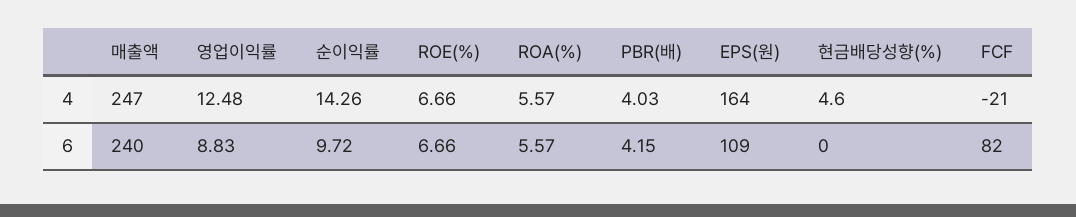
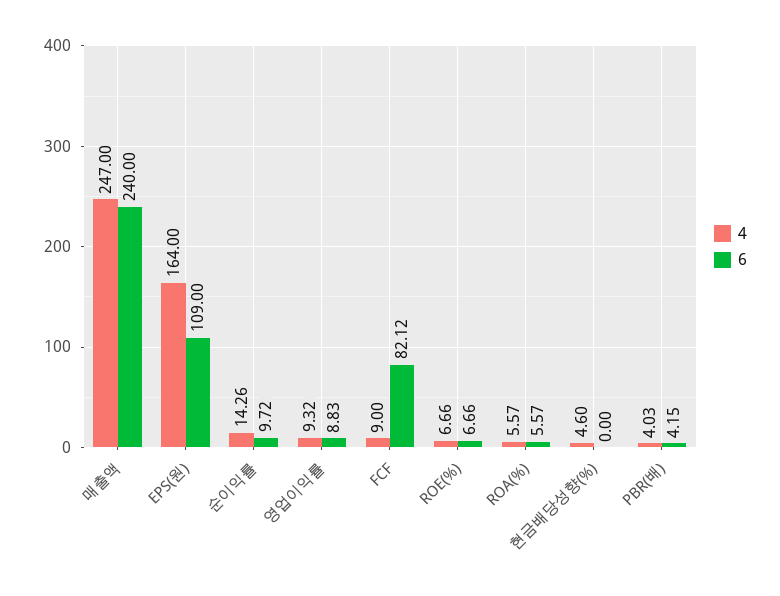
  {
    "4": {
      "매출액": 247,
-     "영업이익률": 12.48,
+     "영업이익률": 9.32,
      "순이익률": 14.26,
      "ROE(%)": 6.66,
      "ROA(%)": 5.57,
      "PBR(배)": 4.03,
      "EPS(원)": 164,
      "현금배당성향(%)": 4.6,
-     "FCF": -21
+     "FCF": 9
    },
    "6": {
      "매출액": 240,
      "영업이익률": 8.83,
      "순이익률": 9.72,
      "ROE(%)": 6.66,
      "ROA(%)": 5.57,
      "PBR(배)": 4.15,
      "EPS(원)": 109,
      "현금배당성향(%)": 0,
-     "FCF": 82
+     "FCF": 82.12
    }
  }

